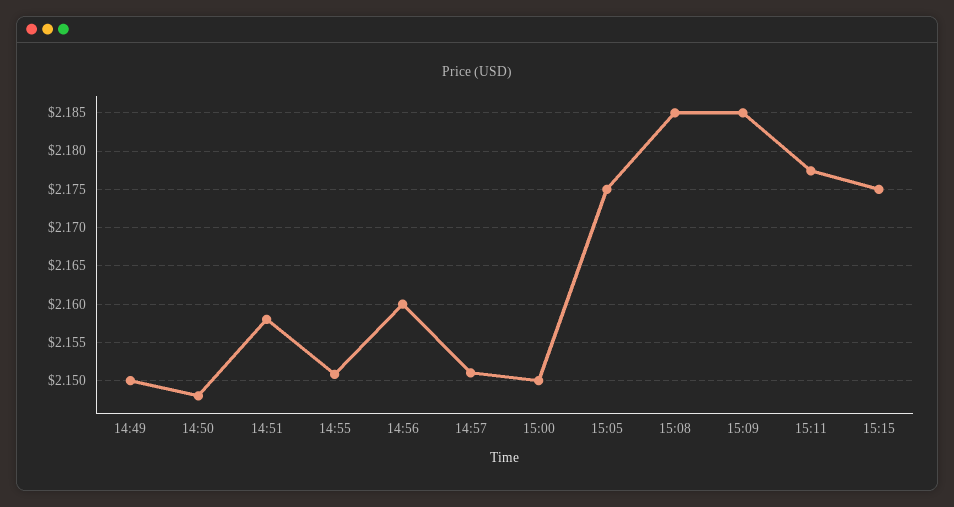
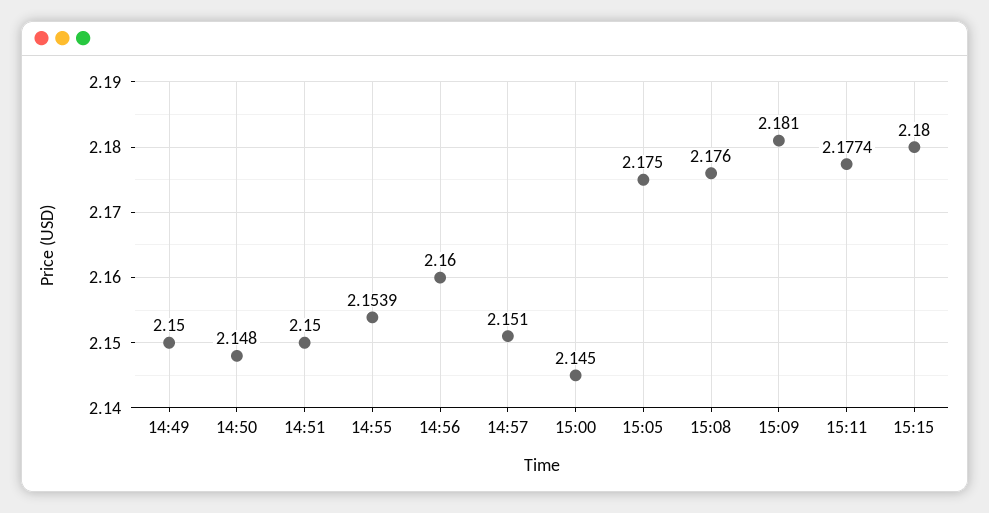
  {
    "14:49": 2.15,
    "14:50": 2.148,
-   "14:51": 2.158,
+   "14:51": 2.15,
-   "14:55": 2.151,
+   "14:55": 2.1539,
    "14:56": 2.16,
    "14:57": 2.151,
-   "15:00": 2.15,
+   "15:00": 2.145,
    "15:05": 2.175,
-   "15:08": 2.185,
+   "15:08": 2.176,
-   "15:09": 2.185,
+   "15:09": 2.181,
    "15:11": 2.1774,
-   "15:15": 2.175
+   "15:15": 2.18
  }

